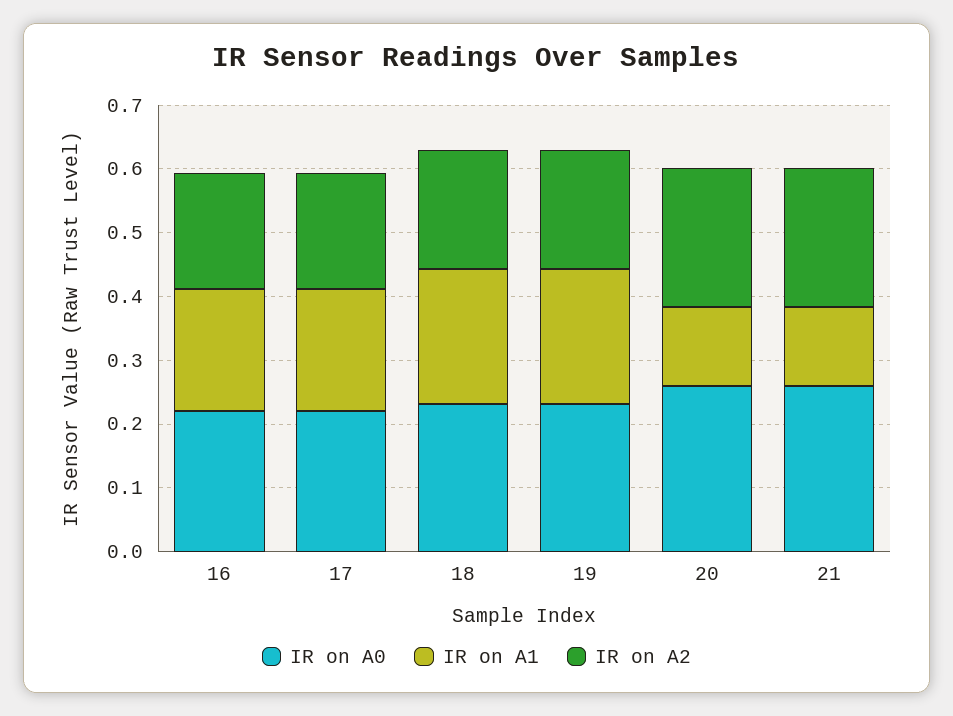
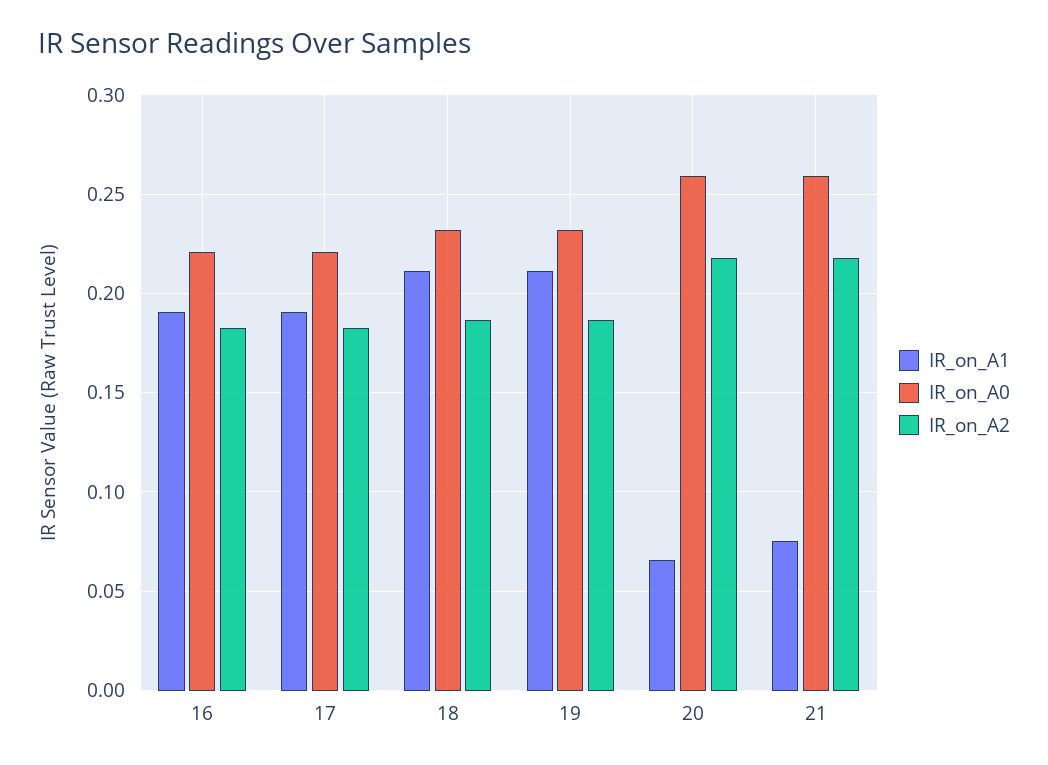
  {
    "IR on A0": {
      "16": 0.22,
      "17": 0.22,
      "18": 0.23,
      "19": 0.23,
      "20": 0.26,
      "21": 0.26
    },
    "IR on A1": {
      "16": 0.19,
      "17": 0.19,
      "18": 0.21,
      "19": 0.21,
-     "20": 0.12,
+     "20": 0.065,
-     "21": 0.12
+     "21": 0.075
    },
    "IR on A2": {
      "16": 0.185,
      "17": 0.185,
      "18": 0.185,
      "19": 0.185,
      "20": 0.22,
      "21": 0.22
    }
  }

